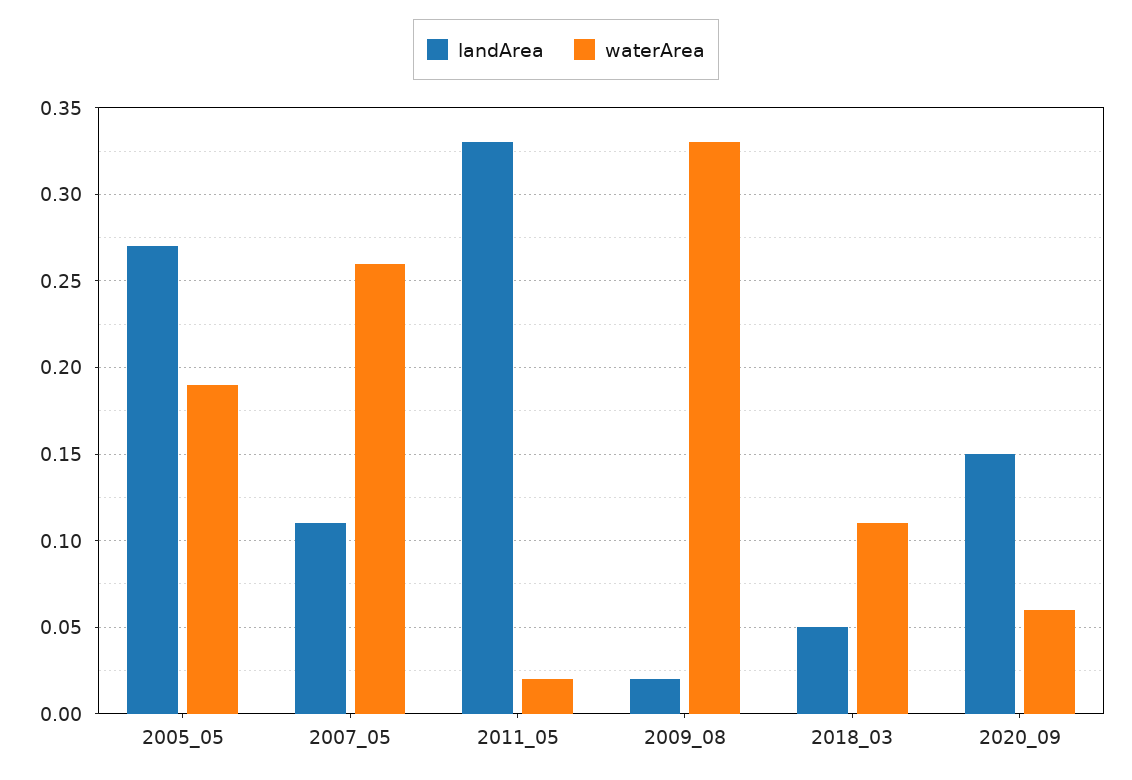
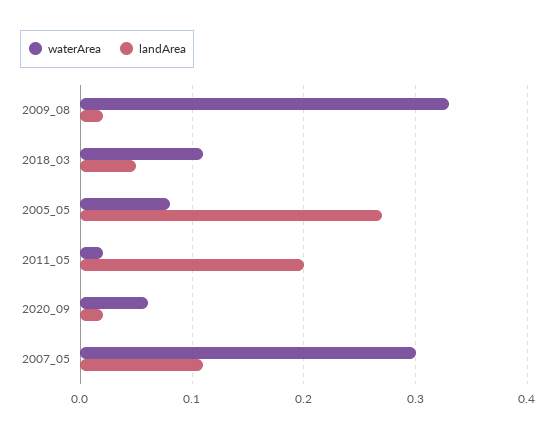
  {
    "landArea": {
      "2005_05": 0.27,
      "2007_05": 0.11,
-     "2011_05": 0.33,
+     "2011_05": 0.2,
      "2009_08": 0.02,
      "2018_03": 0.05,
-     "2020_09": 0.15
+     "2020_09": 0.02
    },
    "waterArea": {
-     "2005_05": 0.19,
+     "2005_05": 0.08,
-     "2007_05": 0.26,
+     "2007_05": 0.3,
      "2011_05": 0.02,
      "2009_08": 0.33,
      "2018_03": 0.11,
      "2020_09": 0.06
    }
  }

